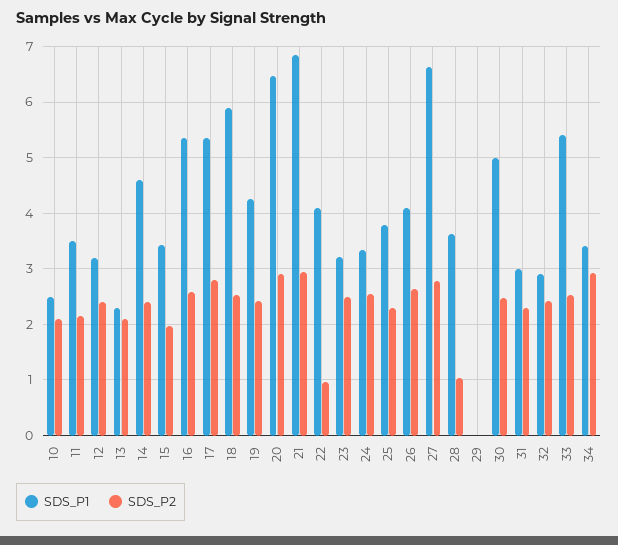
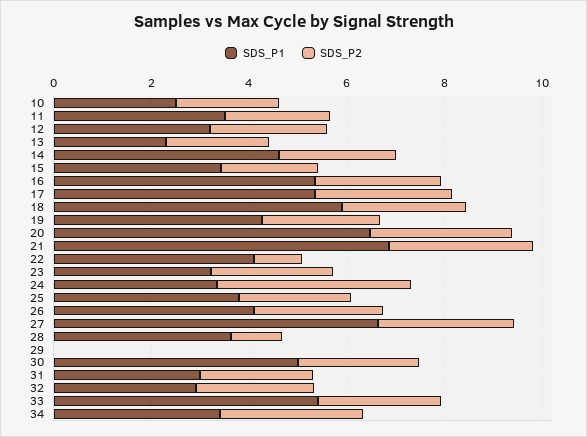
  {
    "SDS_P1": {
      "10": 2.6,
      "11": 3.6,
      "12": 3.2,
      "13": 2.4,
      "14": 4.6,
      "15": 3.4,
      "16": 5.4,
      "17": 5.4,
      "18": 6,
      "19": 4.2,
      "20": 6.4,
      "21": 6.8,
      "22": 4.2,
      "23": 3.2,
      "24": 3.4,
      "25": 3.8,
      "26": 4.2,
      "27": 6.6,
      "28": 3.6,
      "29": 0,
      "30": 5,
      "31": 3,
      "32": 3,
      "33": 5.4,
      "34": 3.4
    },
    "SDS_P2": {
      "10": 2.2,
      "11": 2.2,
      "12": 2.4,
      "13": 2.2,
      "14": 2.4,
      "15": 2,
      "16": 2.6,
      "17": 2.8,
      "18": 2.6,
      "19": 2.4,
      "20": 3,
      "21": 3,
      "22": 1,
      "23": 2.6,
-     "24": 2.6,
+     "24": 4,
      "25": 2.4,
      "26": 2.6,
      "27": 2.8,
      "28": 1,
      "29": 0,
      "30": 2.4,
      "31": 2.4,
      "32": 2.4,
      "33": 2.6,
      "34": 3
    }
  }

